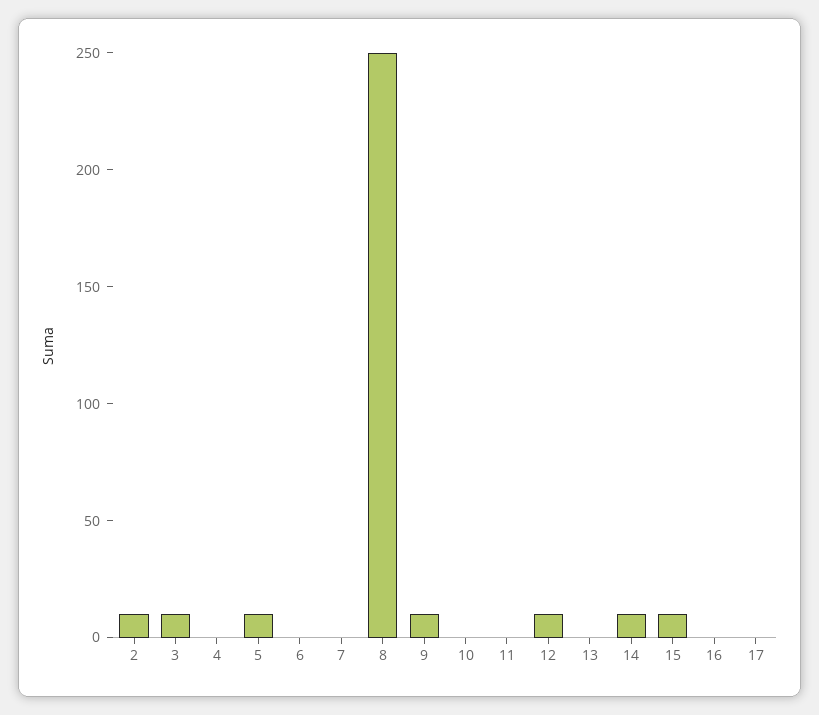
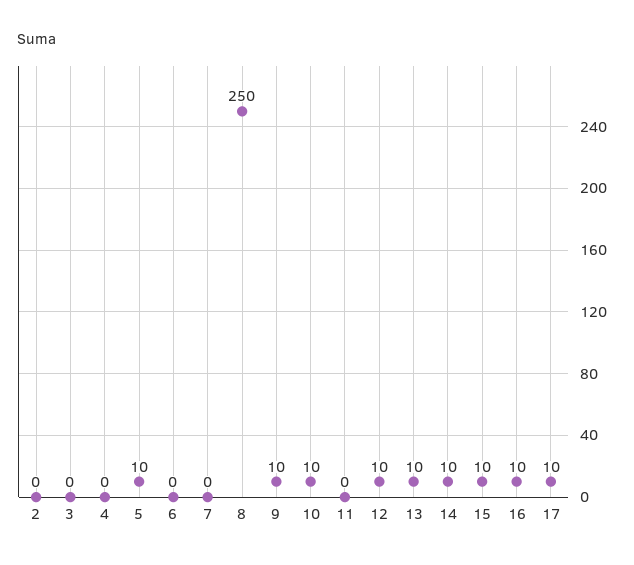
  {
-   "2": 10,
+   "2": 0,
-   "3": 10,
+   "3": 0,
    "4": 0,
    "5": 10,
    "6": 0,
    "7": 0,
    "8": 250,
    "9": 10,
-   "10": 0,
+   "10": 10,
    "11": 0,
    "12": 10,
-   "13": 0,
+   "13": 10,
    "14": 10,
    "15": 10,
-   "16": 0,
+   "16": 10,
-   "17": 0
+   "17": 10
  }

